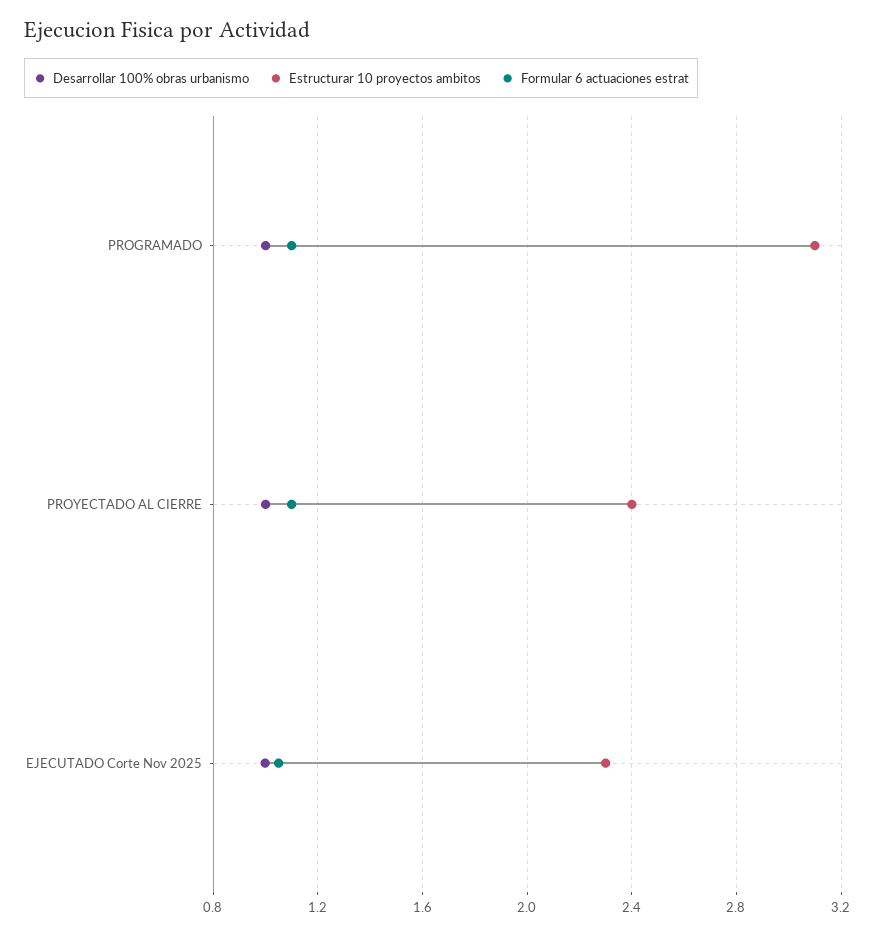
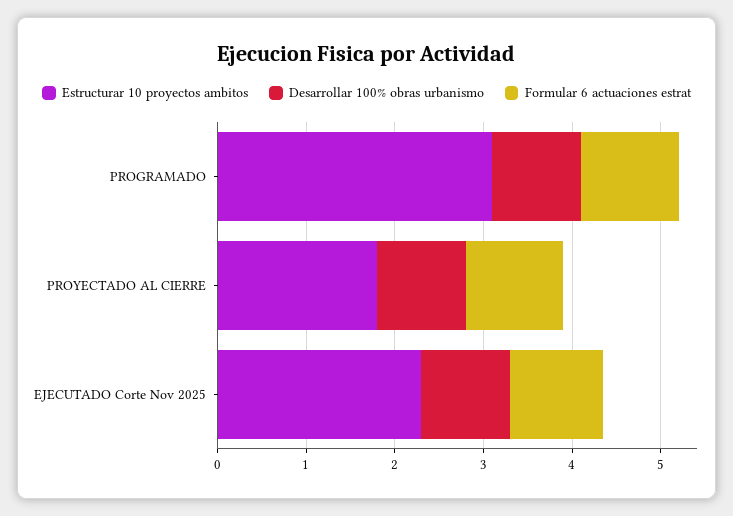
  {
    "Desarrollar 100% obras urbanismo": {
      "PROGRAMADO": 1,
      "PROYECTADO AL CIERRE": 1,
      "EJECUTADO Corte Nov 2025": 1
    },
    "Estructurar 10 proyectos ambitos": {
      "PROGRAMADO": 3.1,
-     "PROYECTADO AL CIERRE": 2.4,
+     "PROYECTADO AL CIERRE": 1.8,
      "EJECUTADO Corte Nov 2025": 2.3
    },
    "Formular 6 actuaciones estrat": {
      "PROGRAMADO": 1.1,
      "PROYECTADO AL CIERRE": 1.1,
      "EJECUTADO Corte Nov 2025": 1.05
    }
  }

